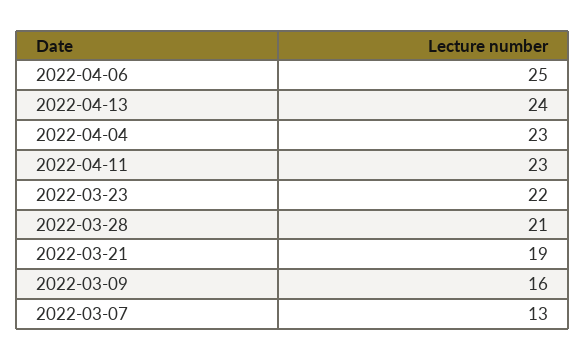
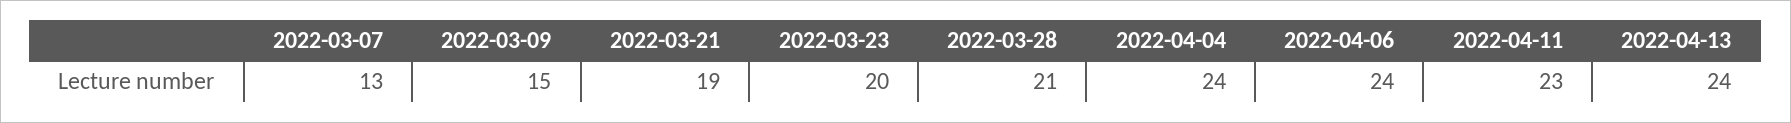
  {
-   "2022-04-06": 25,
+   "2022-04-06": 24,
    "2022-04-13": 24,
-   "2022-04-04": 23,
+   "2022-04-04": 24,
    "2022-04-11": 23,
-   "2022-03-23": 22,
+   "2022-03-23": 20,
    "2022-03-28": 21,
    "2022-03-21": 19,
-   "2022-03-09": 16,
+   "2022-03-09": 15,
    "2022-03-07": 13
  }

